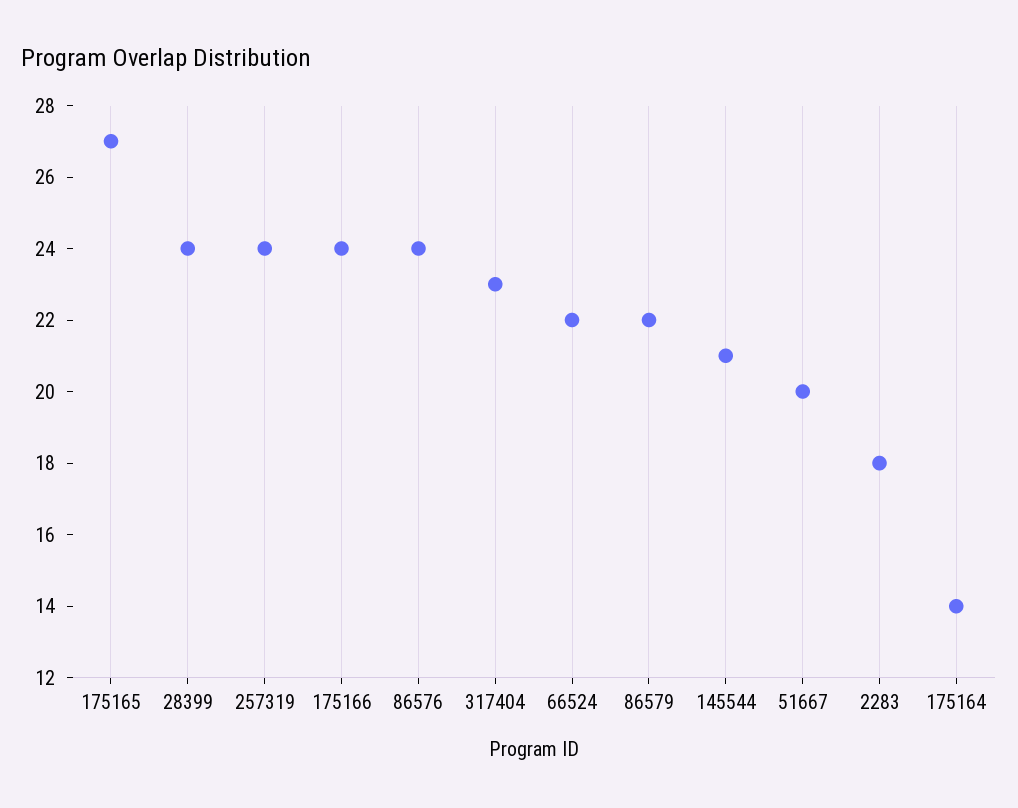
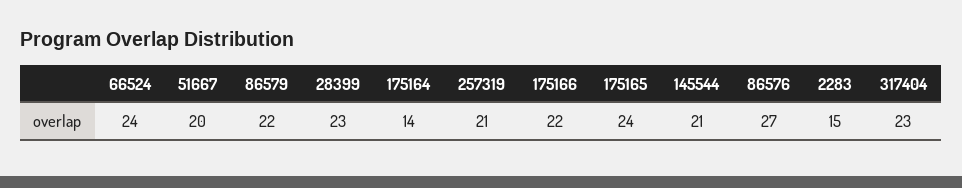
  {
-   "175165": 27,
+   "175165": 24,
-   "28399": 24,
+   "28399": 23,
-   "257319": 24,
+   "257319": 21,
-   "175166": 24,
+   "175166": 22,
-   "86576": 24,
+   "86576": 27,
    "317404": 23,
-   "66524": 22,
+   "66524": 24,
    "86579": 22,
    "145544": 21,
    "51667": 20,
-   "2283": 18,
+   "2283": 15,
    "175164": 14
  }

